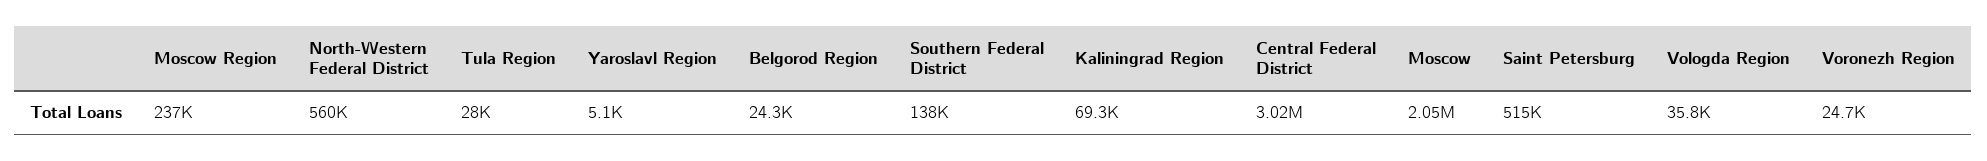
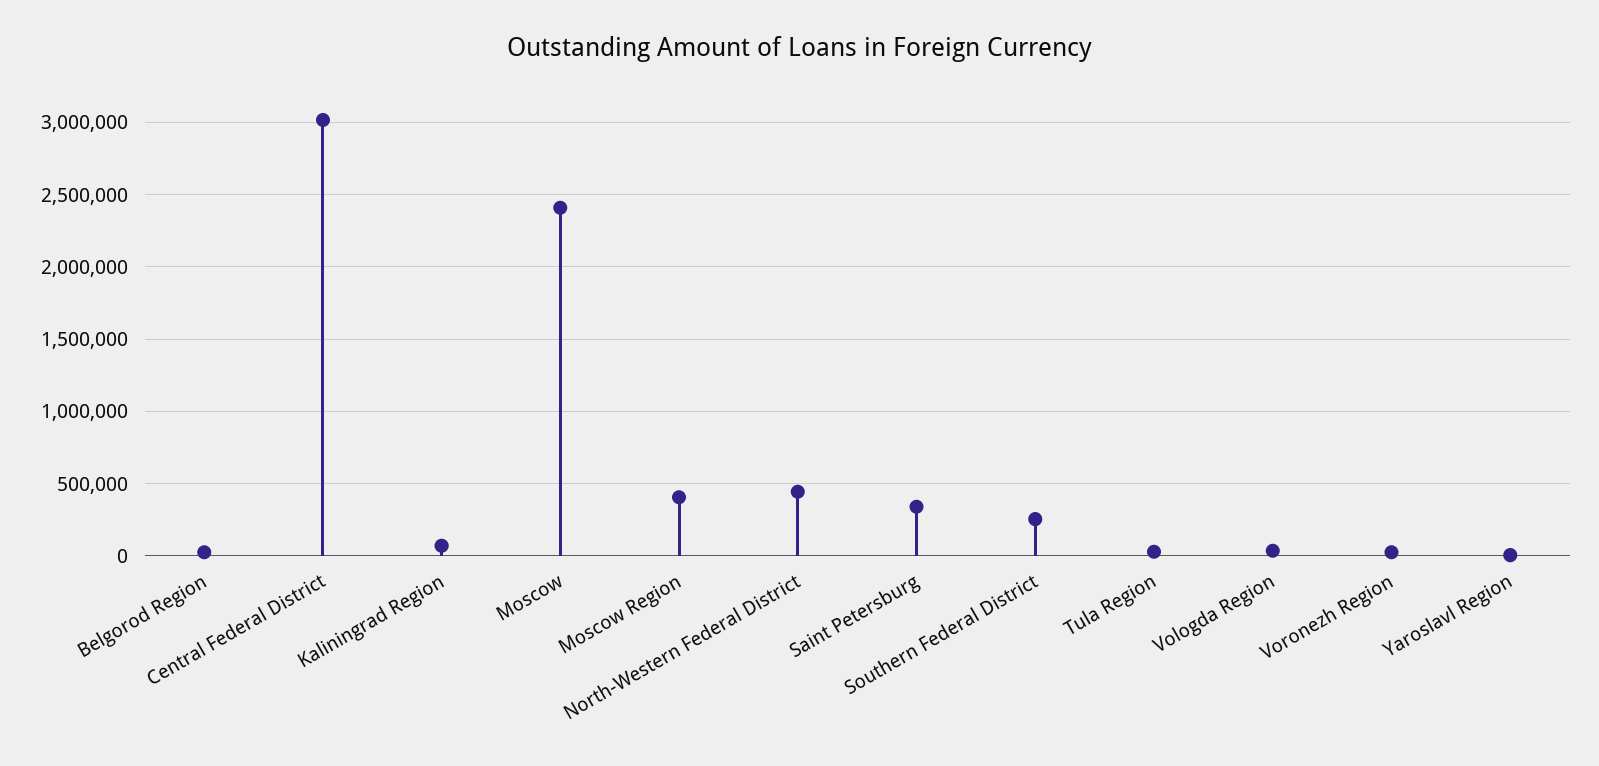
  {
-   "Moscow Region": 237000,
+   "Moscow Region": 400000,
-   "North-Western Federal District": 560000,
+   "North-Western Federal District": 450000,
    "Tula Region": 28000,
    "Yaroslavl Region": 5100,
    "Belgorod Region": 24300,
-   "Southern Federal District": 138000,
+   "Southern Federal District": 250000,
    "Kaliningrad Region": 69300,
    "Central Federal District": 3020000,
-   "Moscow": 2050000,
+   "Moscow": 2400000,
-   "Saint Petersburg": 515000,
+   "Saint Petersburg": 350000,
    "Vologda Region": 35800,
    "Voronezh Region": 24700
  }

